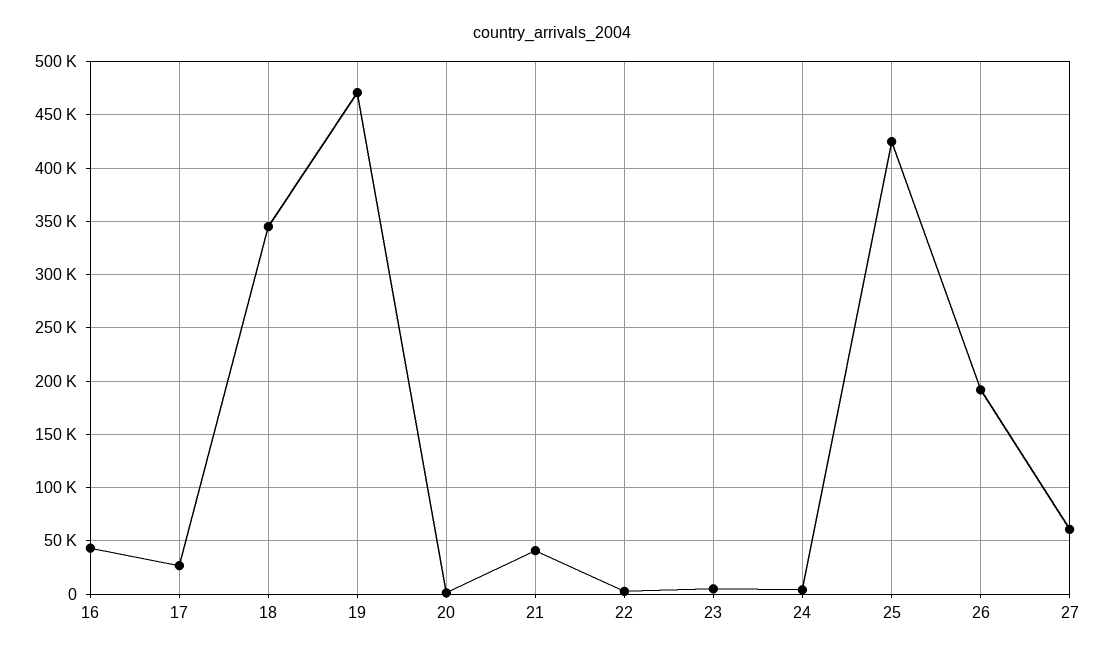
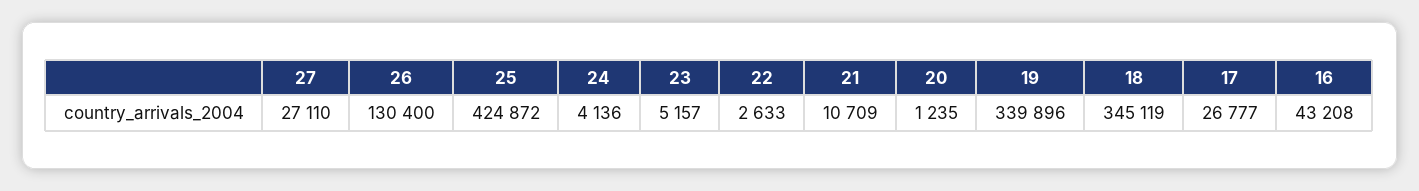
  {
    "16": 43208,
    "17": 26777,
    "18": 345119,
-   "19": 470000,
+   "19": 339896,
    "20": 1235,
-   "21": 40000,
+   "21": 10709,
    "22": 2633,
    "23": 5157,
    "24": 4136,
    "25": 424872,
-   "26": 190000,
+   "26": 130400,
-   "27": 60000
+   "27": 27110
  }

